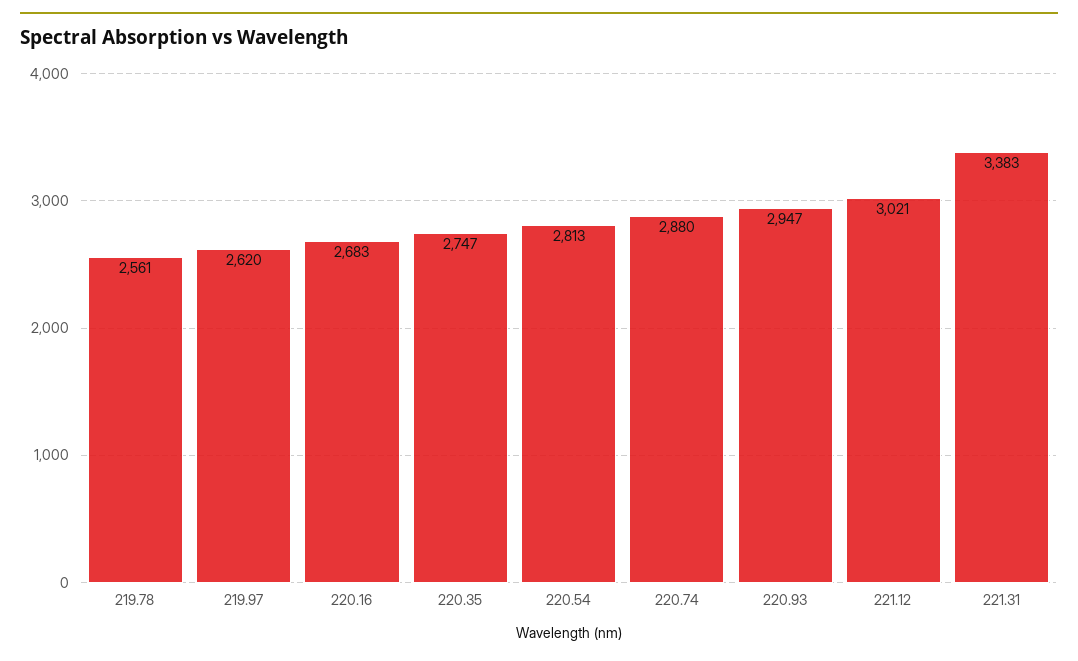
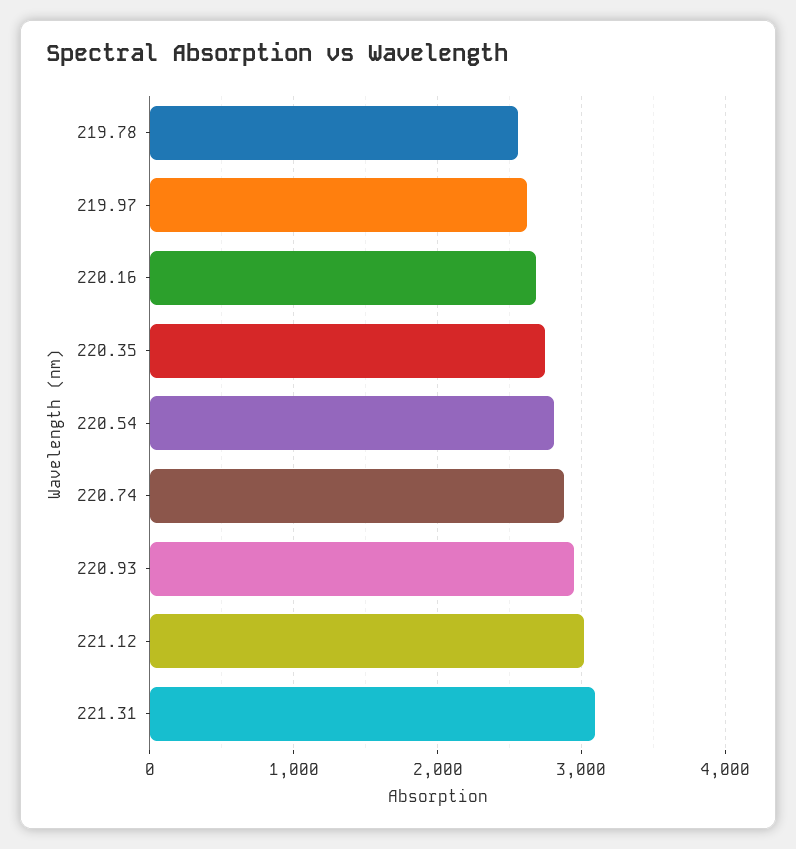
  {
    "219.78": 2561,
    "219.97": 2620,
    "220.16": 2683,
    "220.35": 2747,
    "220.54": 2813,
    "220.74": 2880,
    "220.93": 2947,
    "221.12": 3021,
-   "221.31": 3383
+   "221.31": 3100
  }

